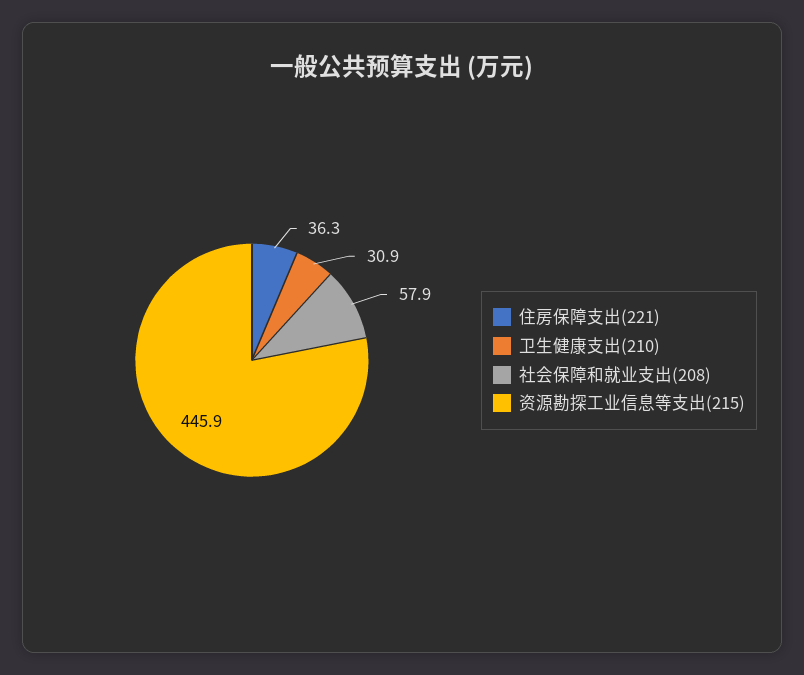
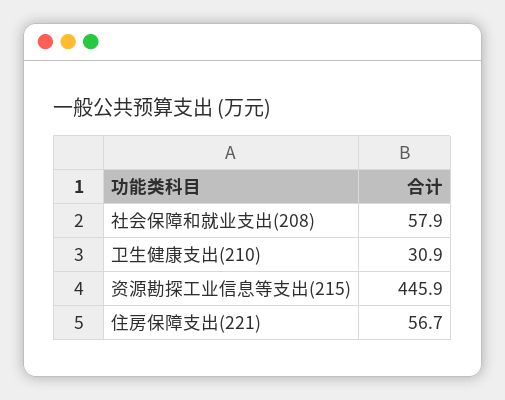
  {
-   "住房保障支出(221)": 36.3,
+   "住房保障支出(221)": 56.7,
    "卫生健康支出(210)": 30.9,
    "社会保障和就业支出(208)": 57.9,
    "资源勘探工业信息等支出(215)": 445.9
  }

